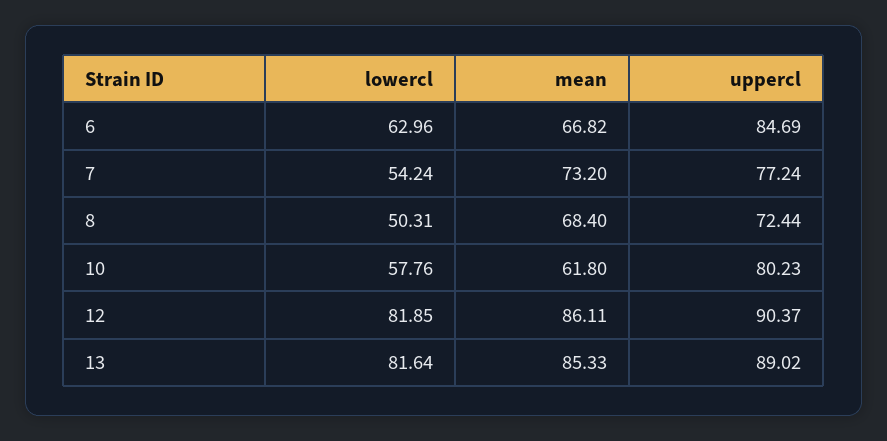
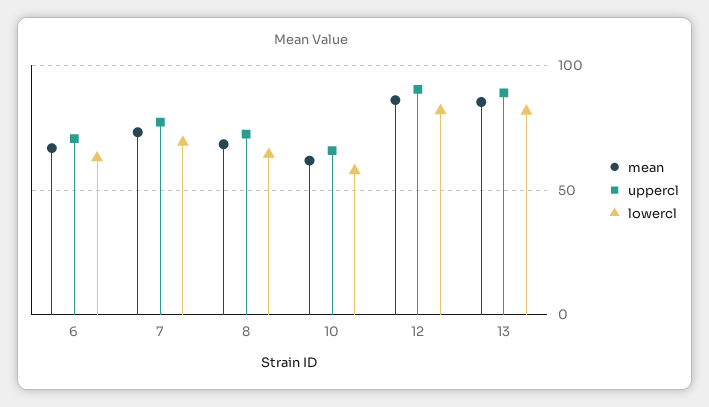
  {
    "lowercl": {
      "6": 62.96,
-     "7": 54.24,
+     "7": 70,
-     "8": 50.31,
+     "8": 65,
      "10": 57.76,
      "12": 81.85,
      "13": 81.64
    },
    "mean": {
      "6": 66.82,
      "7": 73.2,
      "8": 68.4,
      "10": 61.8,
      "12": 86.11,
      "13": 85.33
    },
    "uppercl": {
-     "6": 84.69,
+     "6": 70,
      "7": 77.24,
      "8": 72.44,
-     "10": 80.23,
+     "10": 65,
      "12": 90.37,
      "13": 89.02
    }
  }

